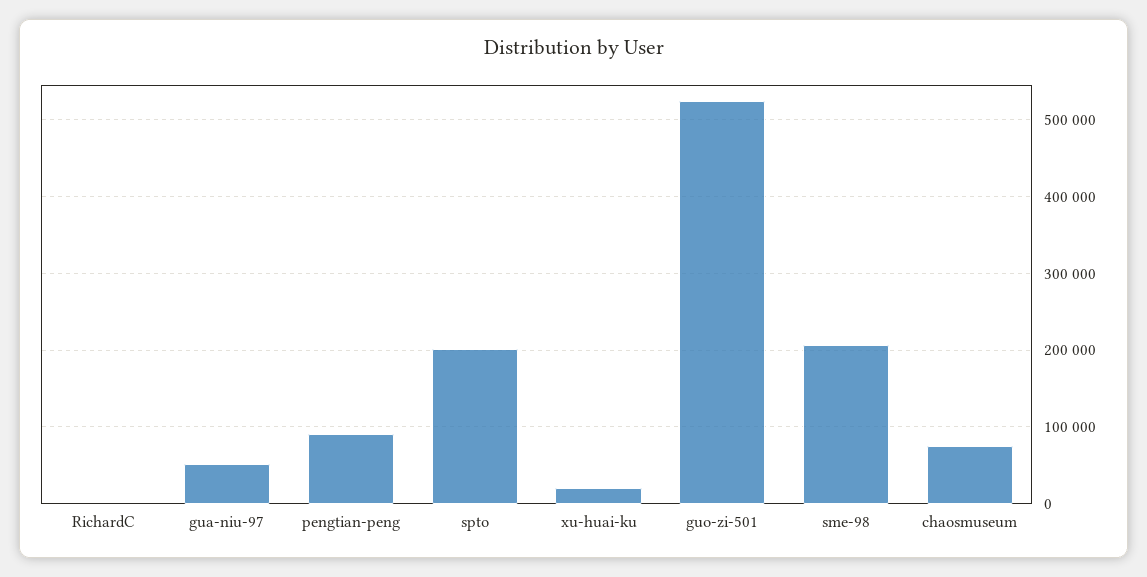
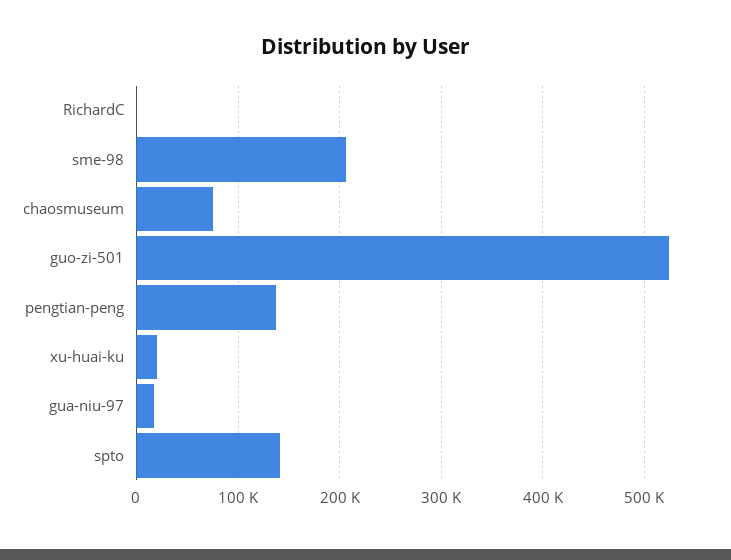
  {
    "RichardC": 0,
-   "gua-niu-97": 50000,
+   "gua-niu-97": 20000,
-   "pengtian-peng": 90000,
+   "pengtian-peng": 140000,
-   "spto": 200000,
+   "spto": 140000,
    "xu-huai-ku": 20000,
    "guo-zi-501": 520000,
    "sme-98": 210000,
    "chaosmuseum": 80000
  }

